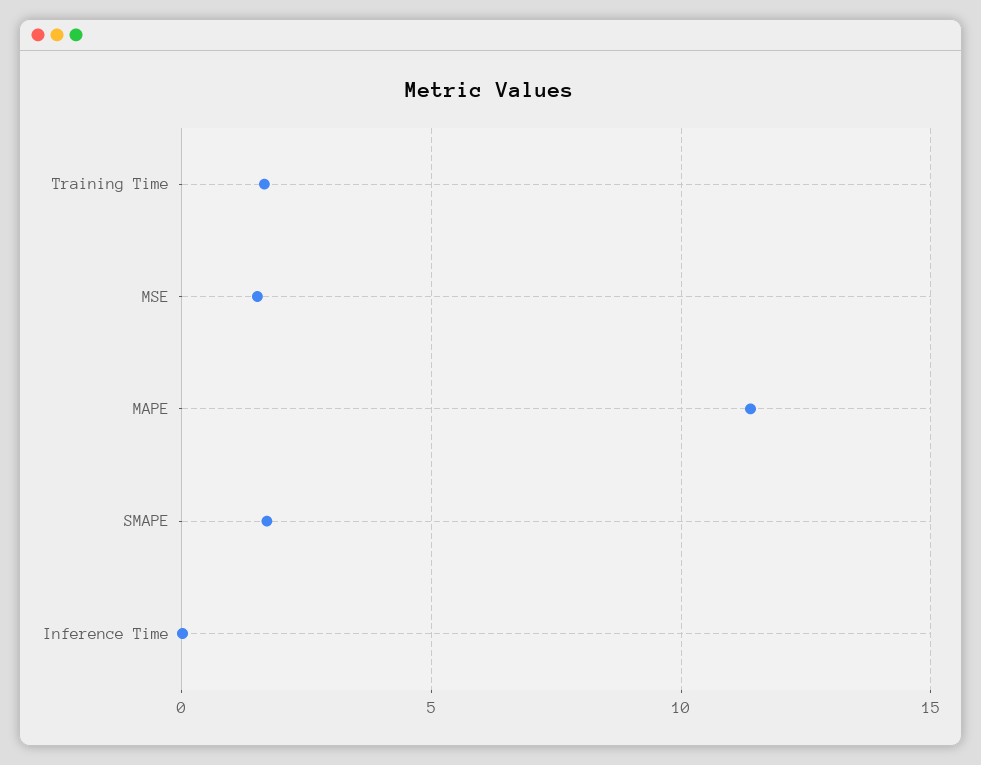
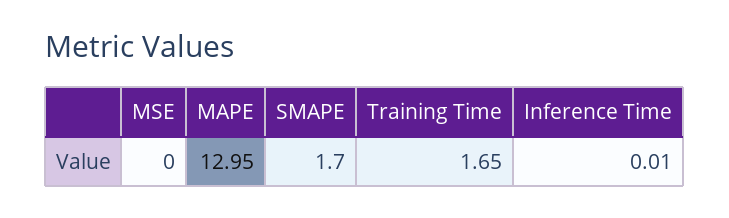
  {
    "Training Time": 1.65,
-   "MSE": 1.5,
+   "MSE": 0,
-   "MAPE": 11.5,
+   "MAPE": 12.95,
    "SMAPE": 1.7,
    "Inference Time": 0.01
  }

